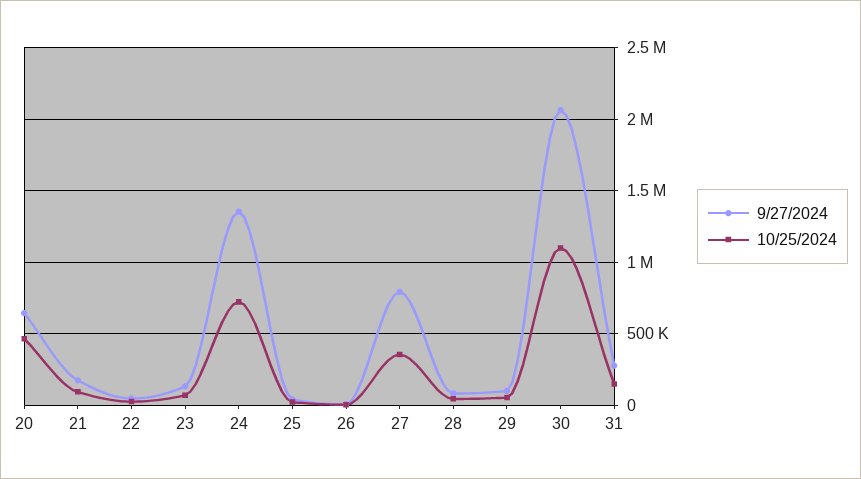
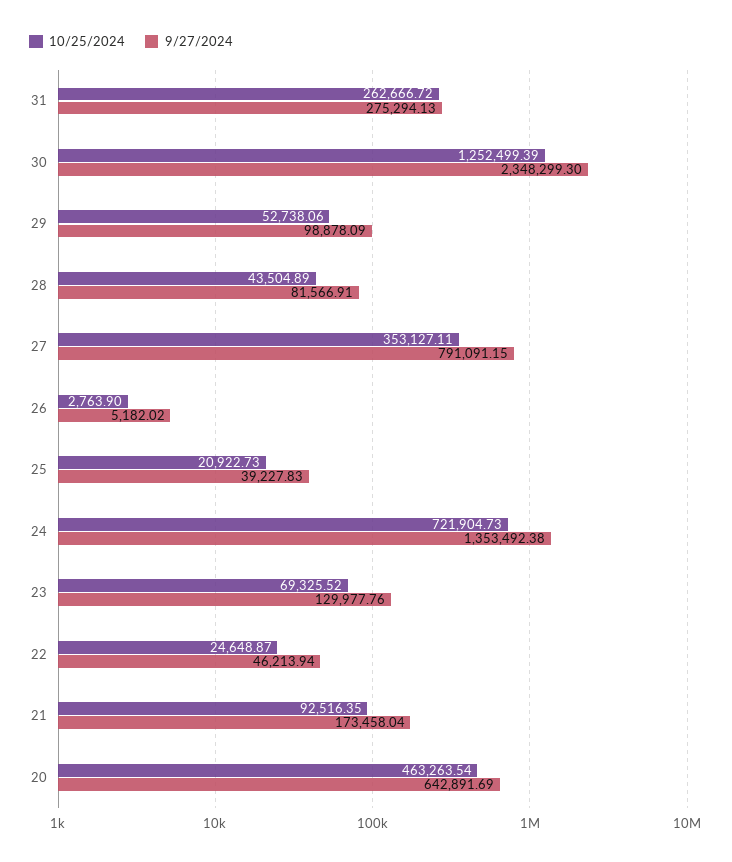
  {
    "9/27/2024": {
      "20": 642891.69,
      "21": 173458.04,
      "22": 46213.94,
      "23": 129977.76,
      "24": 1353492.38,
      "25": 39227.83,
      "26": 5182.02,
      "27": 791091.15,
      "28": 81566.91,
      "29": 98878.09,
-     "30": 2050000,
+     "30": 2348299.3,
      "31": 275294.13
    },
    "10/25/2024": {
      "20": 463263.54,
      "21": 92516.35,
      "22": 24648.87,
      "23": 69325.52,
      "24": 721904.73,
      "25": 20922.73,
      "26": 2763.9,
      "27": 353127.11,
      "28": 43504.89,
      "29": 52738.06,
-     "30": 1100000,
+     "30": 1252499.39,
-     "31": 150000
+     "31": 262666.72
    }
  }

